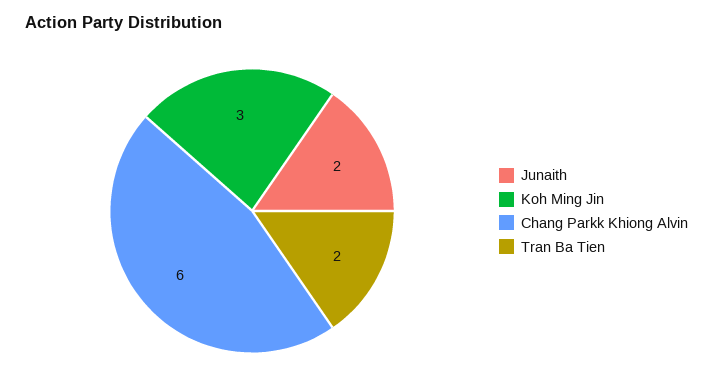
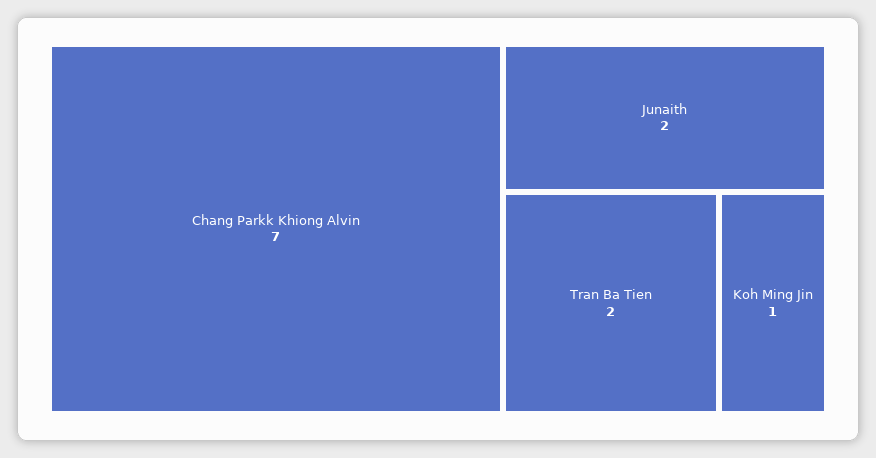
  {
    "Junaith": 2,
-   "Koh Ming Jin": 3,
+   "Koh Ming Jin": 1,
-   "Chang Parkk Khiong Alvin": 6,
+   "Chang Parkk Khiong Alvin": 7,
    "Tran Ba Tien": 2
  }

